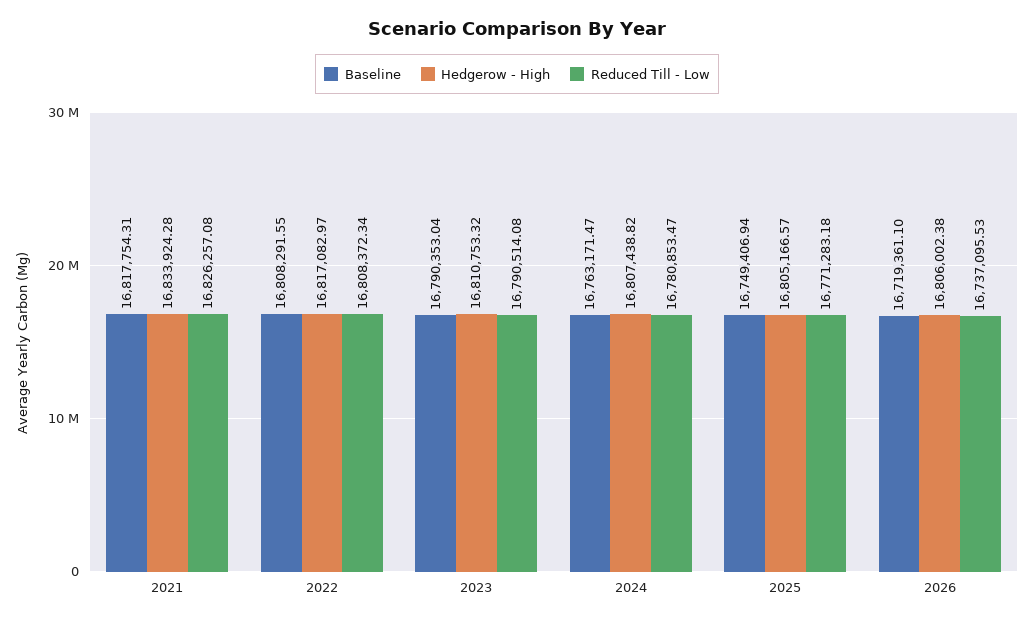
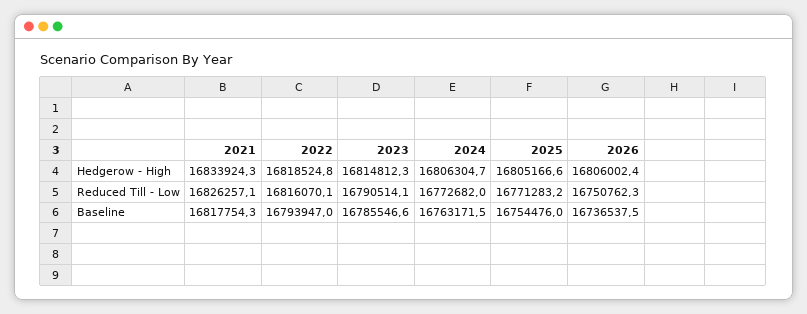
  {
    "Baseline": {
      "2021": 16817754.31,
-     "2022": 16808291.55,
+     "2022": 16793947,
-     "2023": 16790353.04,
+     "2023": 16785546.6,
      "2024": 16763171.47,
-     "2025": 16749406.94,
+     "2025": 16754476,
-     "2026": 16719361.1
+     "2026": 16736537.5
    },
    "Hedgerow - High": {
      "2021": 16833924.28,
-     "2022": 16817082.97,
+     "2022": 16818524.8,
-     "2023": 16810753.32,
+     "2023": 16814812.3,
-     "2024": 16807438.82,
+     "2024": 16806304.7,
      "2025": 16805166.57,
      "2026": 16806002.38
    },
    "Reduced Till - Low": {
      "2021": 16826257.08,
-     "2022": 16808372.34,
+     "2022": 16816070.1,
      "2023": 16790514.08,
-     "2024": 16780853.47,
+     "2024": 16772682,
      "2025": 16771283.18,
-     "2026": 16737095.53
+     "2026": 16750762.3
    }
  }

